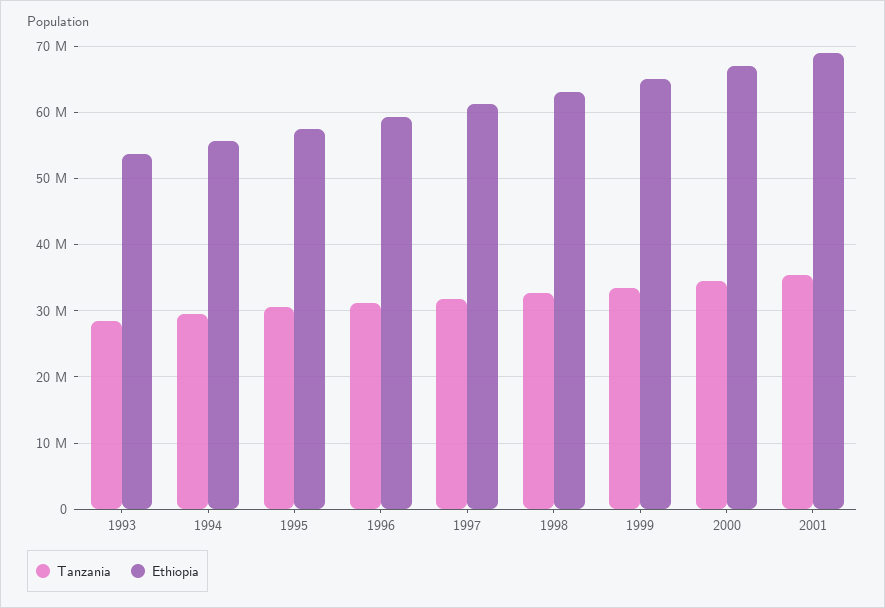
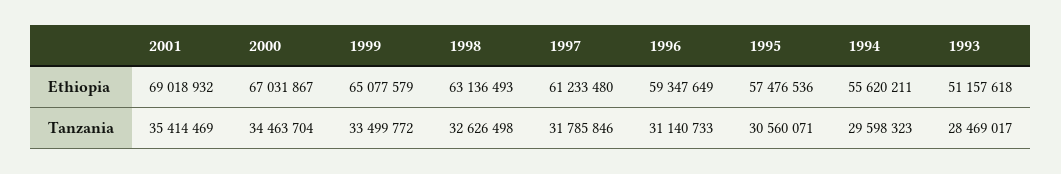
  {
    "Tanzania": {
      "1993": 28469017,
      "1994": 29598323,
      "1995": 30560071,
      "1996": 31140733,
      "1997": 31785846,
      "1998": 32626498,
      "1999": 33499772,
      "2000": 34463704,
      "2001": 35414469
    },
    "Ethiopia": {
-     "1993": 54000000,
+     "1993": 51157618,
      "1994": 55620211,
      "1995": 57476536,
      "1996": 59347649,
      "1997": 61233480,
      "1998": 63136493,
      "1999": 65077579,
      "2000": 67031867,
      "2001": 69018932
    }
  }

